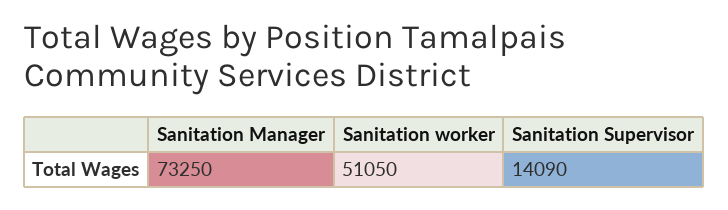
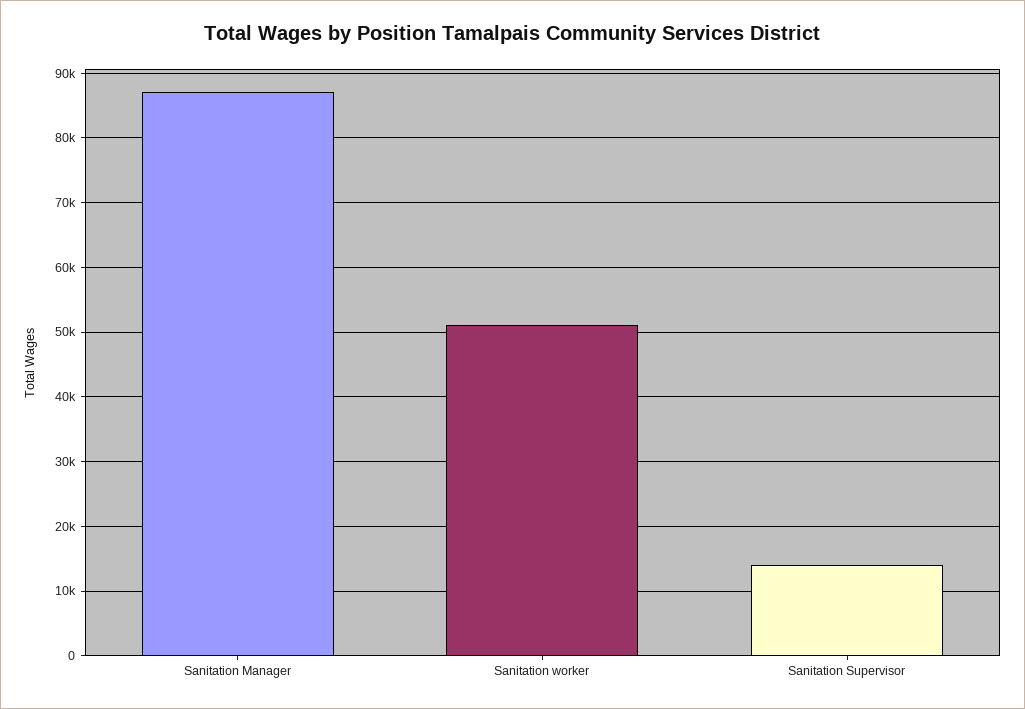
  {
-   "Sanitation Manager": 73250,
+   "Sanitation Manager": 87000,
    "Sanitation worker": 51050,
    "Sanitation Supervisor": 14090
  }

